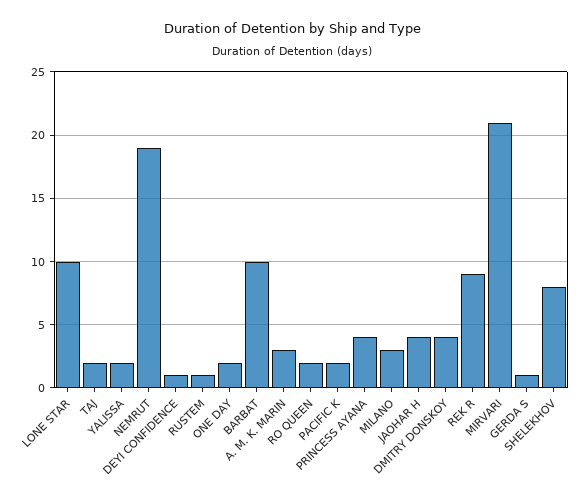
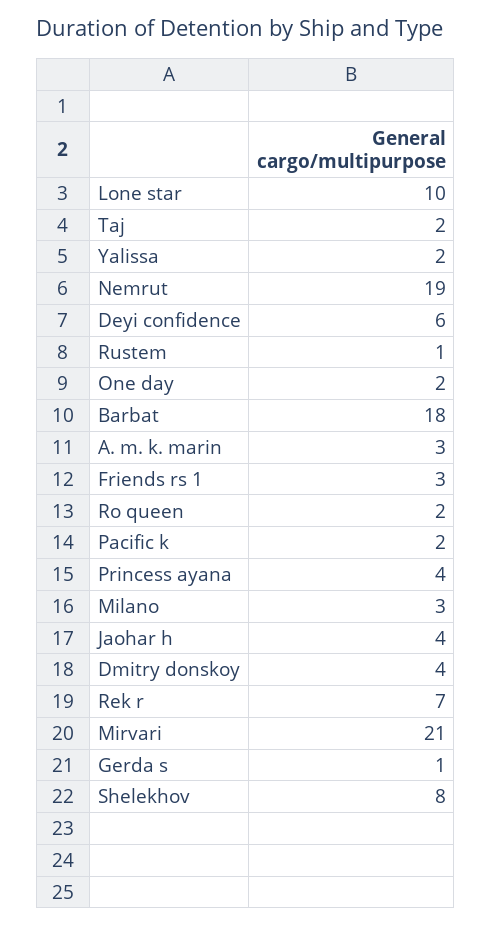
  {
    "LONE STAR": 10,
    "TAJ": 2,
    "YALISSA": 2,
    "NEMRUT": 19,
-   "DEYI CONFIDENCE": 1,
+   "DEYI CONFIDENCE": 6,
    "RUSTEM": 1,
    "ONE DAY": 2,
-   "BARBAT": 10,
+   "BARBAT": 18,
    "A. M. K. MARIN": 3,
    "RO QUEEN": 2,
    "PACIFIC K": 2,
    "PRINCESS AYANA": 4,
    "MILANO": 3,
    "JAOHAR H": 4,
    "DMITRY DONSKOY": 4,
-   "REK R": 9,
+   "REK R": 7,
    "MIRVARI": 21,
    "GERDA S": 1,
-   "SHELEKHOV": 8
+   "SHELEKHOV": 8,
+   "Friends rs 1": 3
  }

